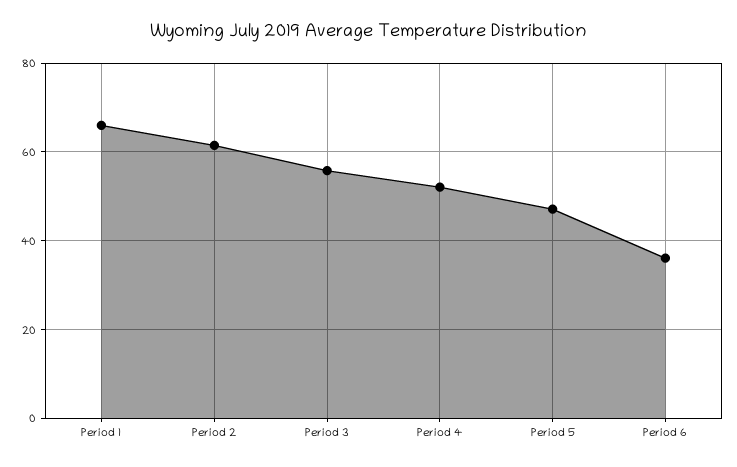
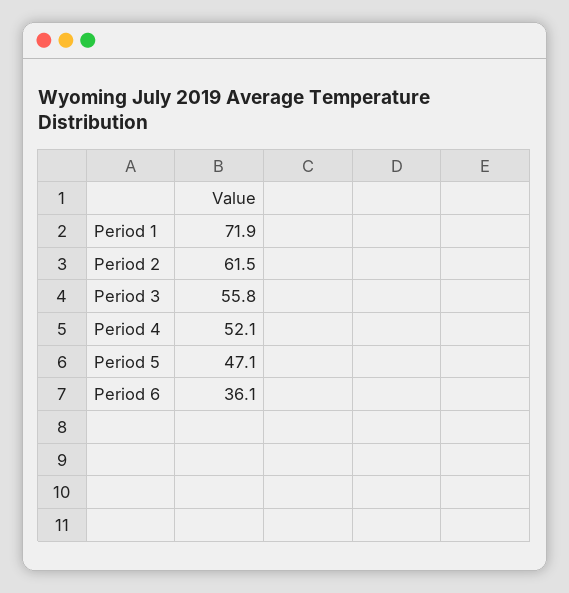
  {
-   "Period 1": 66,
+   "Period 1": 71.9,
    "Period 2": 61.5,
    "Period 3": 55.8,
    "Period 4": 52.1,
    "Period 5": 47.1,
    "Period 6": 36.1
  }

